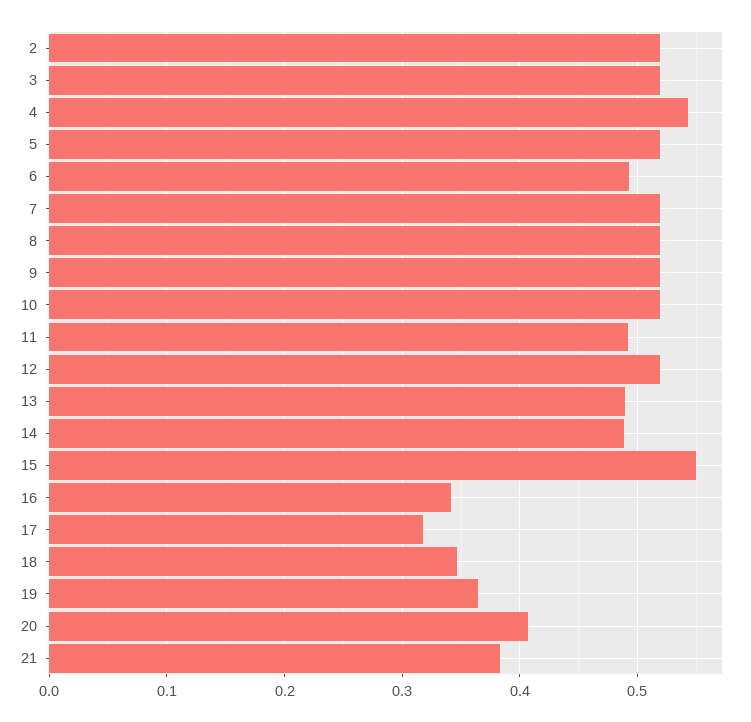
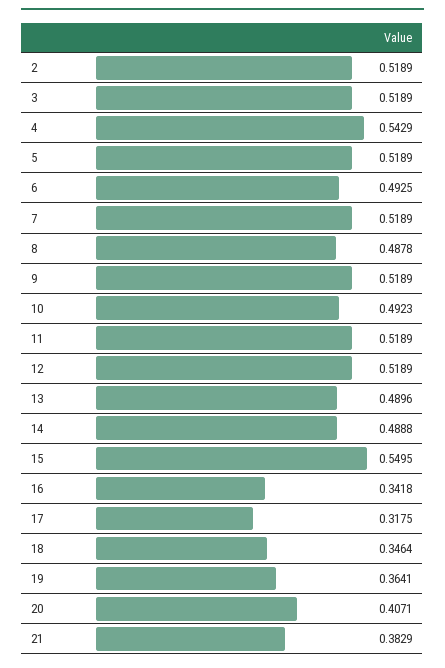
  {
    "2": 0.5189,
    "3": 0.5189,
    "4": 0.5429,
    "5": 0.5189,
    "6": 0.4925,
    "7": 0.5189,
-   "8": 0.52,
+   "8": 0.4878,
    "9": 0.5189,
-   "10": 0.52,
+   "10": 0.4923,
-   "11": 0.49,
+   "11": 0.5189,
    "12": 0.5189,
    "13": 0.4896,
    "14": 0.4888,
    "15": 0.5495,
    "16": 0.3418,
    "17": 0.3175,
    "18": 0.3464,
    "19": 0.3641,
    "20": 0.4071,
    "21": 0.3829
  }

